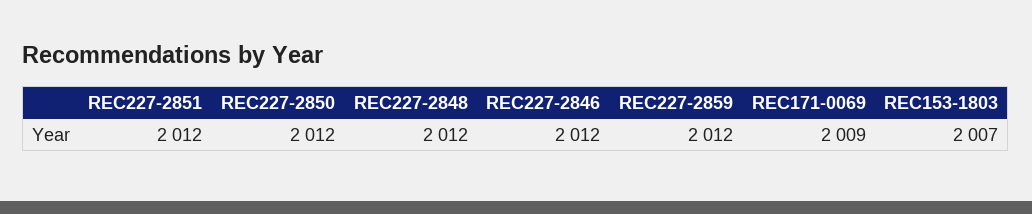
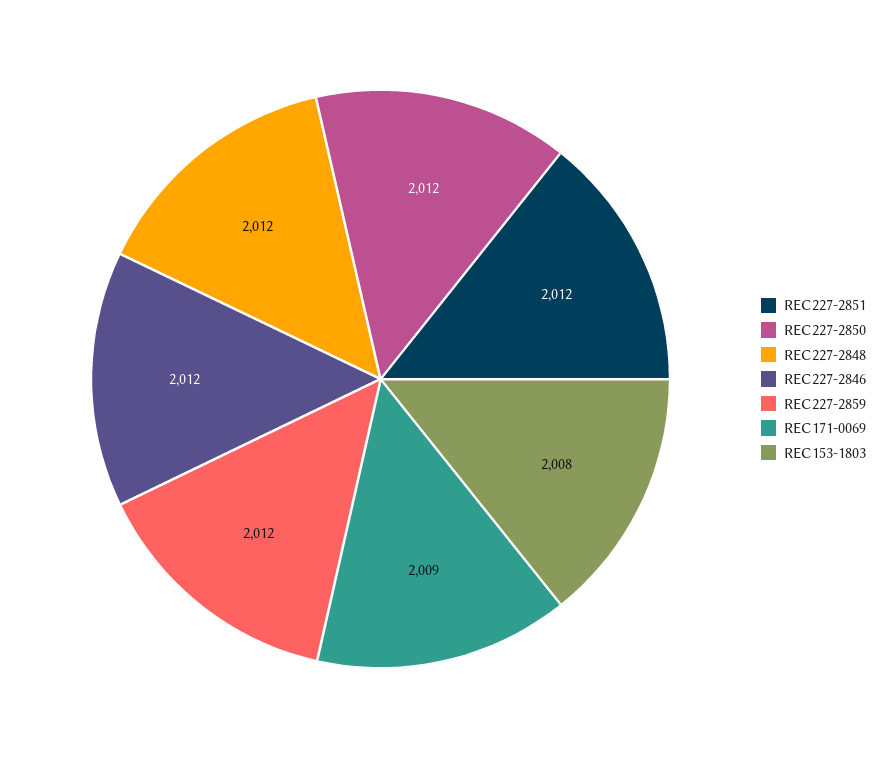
  {
    "REC227-2851": 2012,
    "REC227-2850": 2012,
    "REC227-2848": 2012,
    "REC227-2846": 2012,
    "REC227-2859": 2012,
    "REC171-0069": 2009,
-   "REC153-1803": 2007
+   "REC153-1803": 2008
  }

